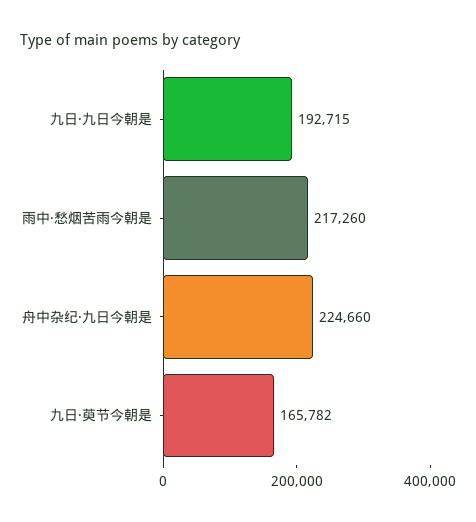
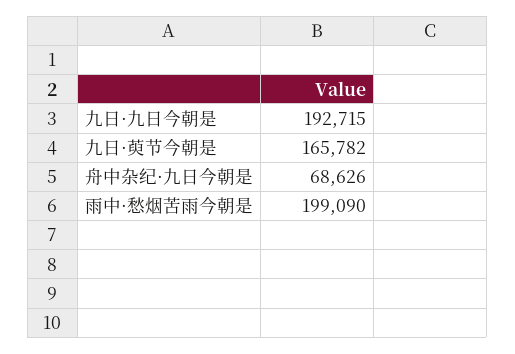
  {
    "九日·九日今朝是": 192715,
-   "雨中·愁烟苦雨今朝是": 217260,
+   "雨中·愁烟苦雨今朝是": 199090,
-   "舟中杂纪·九日今朝是": 224660,
+   "舟中杂纪·九日今朝是": 68626,
    "九日·萸节今朝是": 165782
  }

